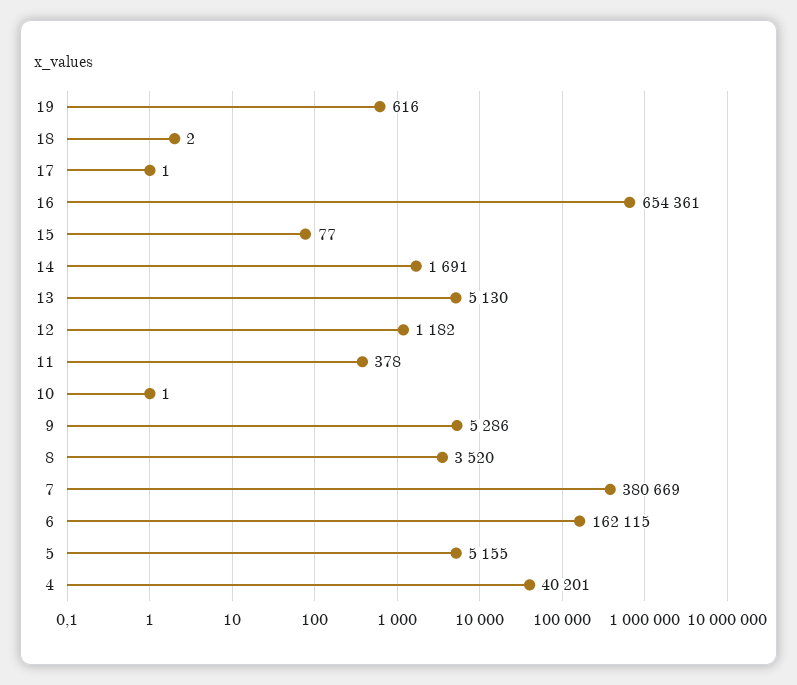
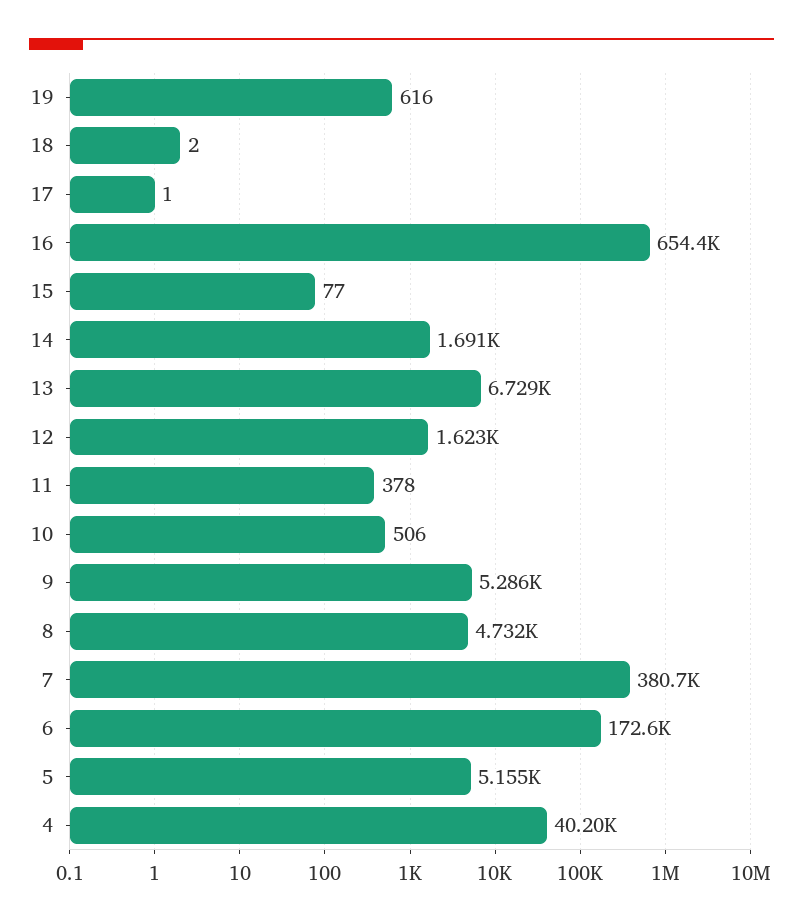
  {
    "19": 616,
    "18": 2,
    "17": 1,
    "16": 654361,
    "15": 77,
    "14": 1691,
-   "13": 5130,
+   "13": 6729,
-   "12": 1182,
+   "12": 1623,
    "11": 378,
-   "10": 1,
+   "10": 506,
    "9": 5286,
-   "8": 3520,
+   "8": 4732,
    "7": 380669,
-   "6": 162115,
+   "6": 172600,
    "5": 5155,
    "4": 40201
  }

